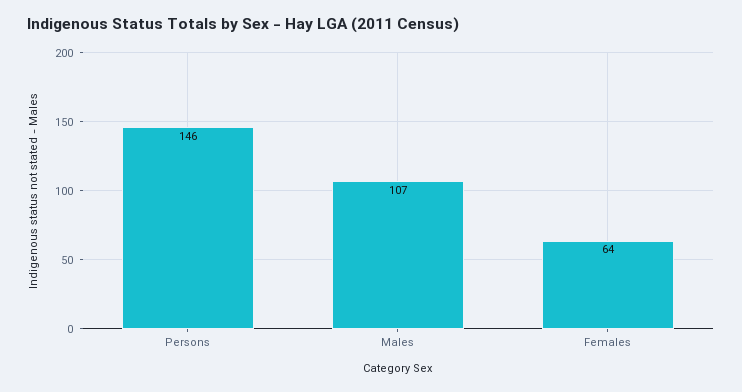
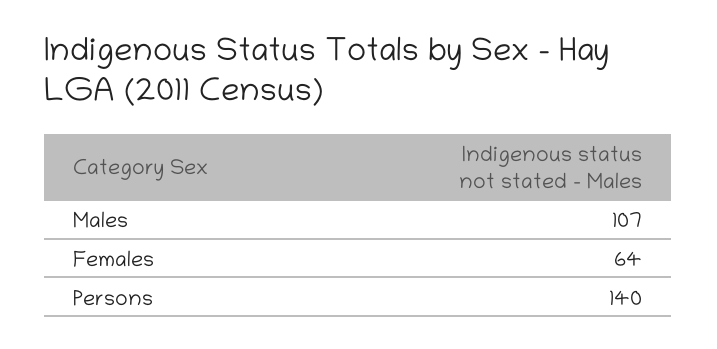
  {
-   "Persons": 146,
+   "Persons": 140,
    "Males": 107,
    "Females": 64
  }

